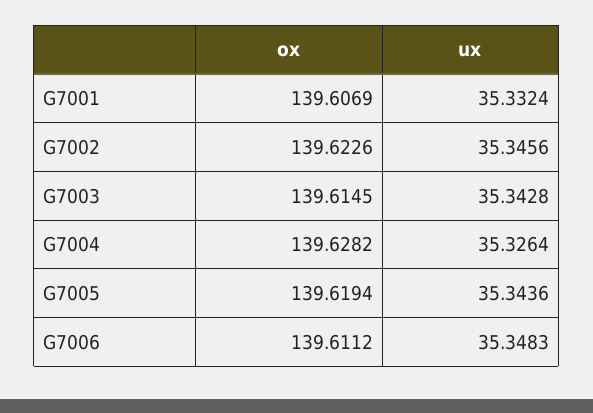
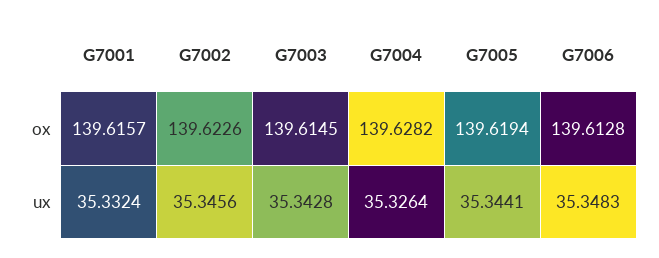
  {
    "ox": {
-     "G7001": 139.6069,
+     "G7001": 139.6157,
      "G7002": 139.6226,
      "G7003": 139.6145,
      "G7004": 139.6282,
      "G7005": 139.6194,
-     "G7006": 139.6112
+     "G7006": 139.6128
    },
    "ux": {
      "G7001": 35.3324,
      "G7002": 35.3456,
      "G7003": 35.3428,
      "G7004": 35.3264,
-     "G7005": 35.3436,
+     "G7005": 35.3441,
      "G7006": 35.3483
    }
  }

